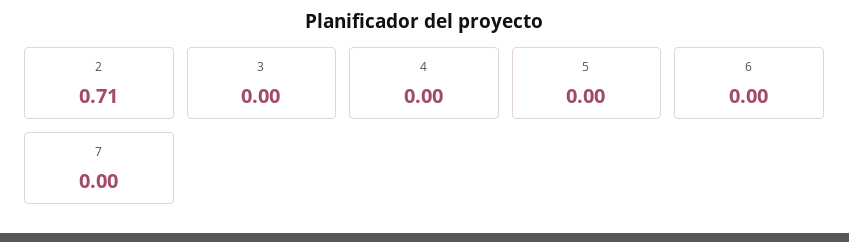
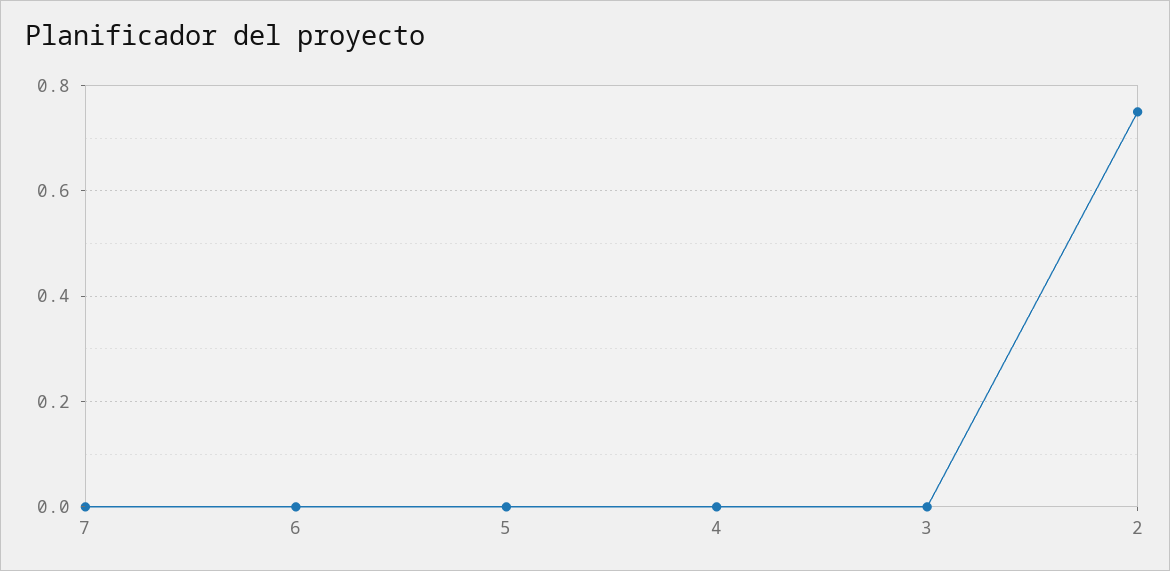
  {
-   "2": 0.71,
+   "2": 0.75,
    "3": 0,
    "4": 0,
    "5": 0,
    "6": 0,
    "7": 0
  }

